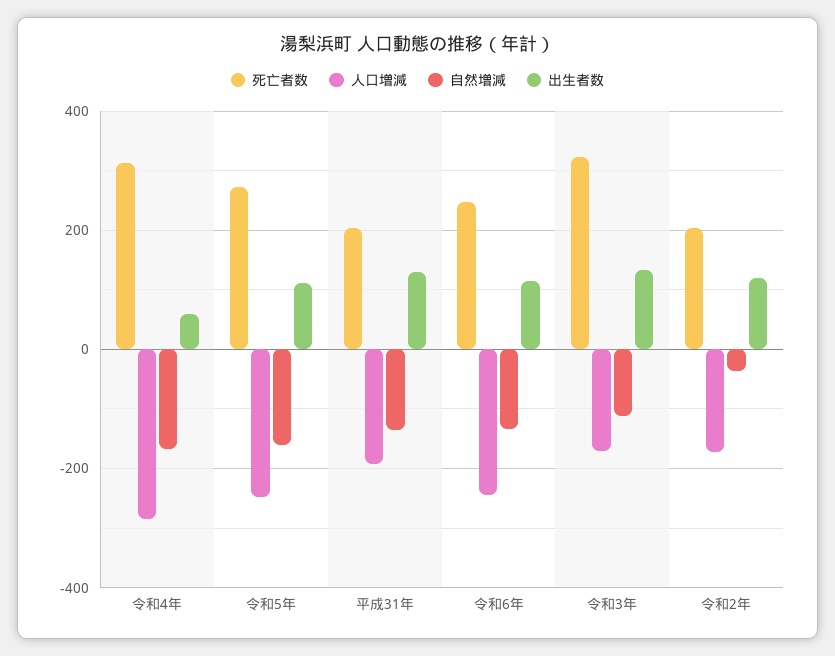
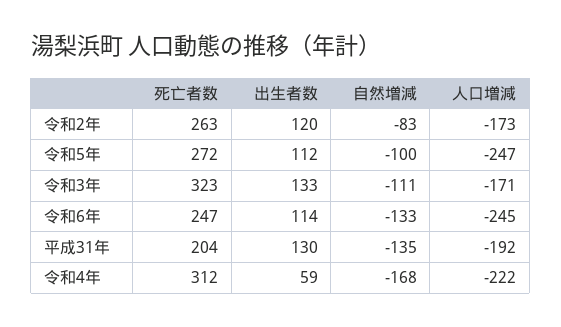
  {
    "死亡者数": {
      "令和4年": 312,
      "令和5年": 272,
      "平成31年": 204,
      "令和6年": 247,
      "令和3年": 323,
-     "令和2年": 200
+     "令和2年": 263
    },
    "人口増減": {
-     "令和4年": -280,
+     "令和4年": -222,
      "令和5年": -247,
      "平成31年": -192,
      "令和6年": -245,
      "令和3年": -171,
      "令和2年": -173
    },
    "自然増減": {
      "令和4年": -168,
-     "令和5年": -160,
+     "令和5年": -100,
      "平成31年": -135,
      "令和6年": -133,
      "令和3年": -111,
-     "令和2年": -40
+     "令和2年": -83
    },
    "出生者数": {
      "令和4年": 59,
      "令和5年": 112,
      "平成31年": 130,
      "令和6年": 114,
      "令和3年": 133,
      "令和2年": 120
    }
  }

